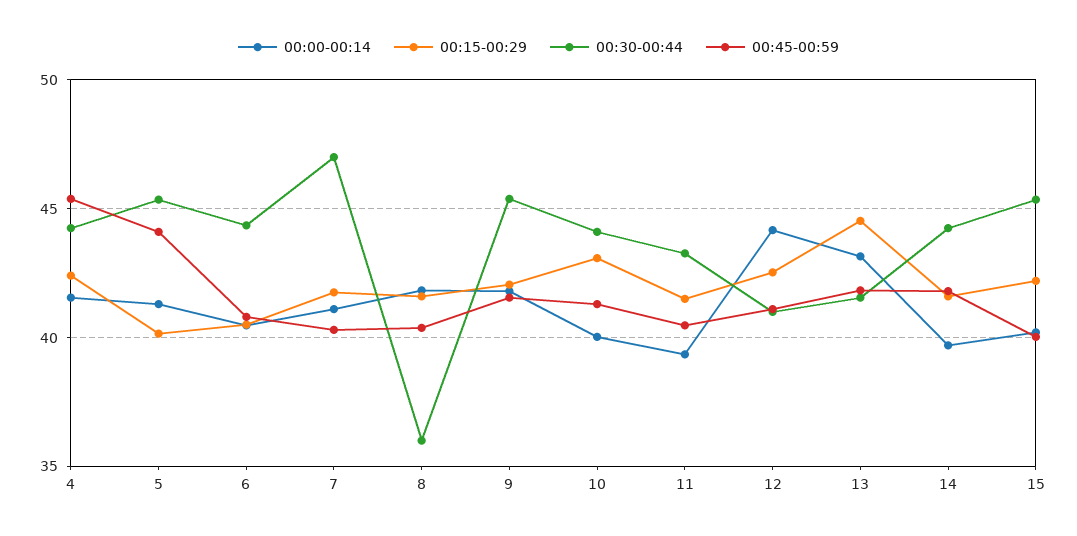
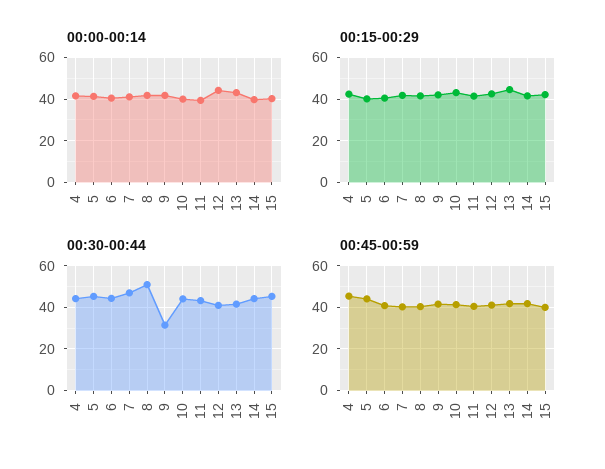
  {
    "00:00-00:14": {
      "4": 41.5,
      "5": 41.5,
      "6": 40.5,
      "7": 41,
      "8": 42,
      "9": 42,
      "10": 40,
      "11": 39.5,
      "12": 44,
      "13": 43,
      "14": 39.5,
      "15": 40
    },
    "00:15-00:29": {
      "4": 42.5,
      "5": 40,
      "6": 40.5,
      "7": 42,
      "8": 41.5,
      "9": 42,
      "10": 43,
      "11": 41.5,
      "12": 42.5,
      "13": 44.5,
      "14": 41.5,
      "15": 42
    },
    "00:30-00:44": {
      "4": 44.5,
      "5": 45.5,
      "6": 44.5,
      "7": 47,
-     "8": 36,
+     "8": 50,
-     "9": 45.5,
+     "9": 30,
      "10": 44,
      "11": 43.5,
      "12": 41,
      "13": 41.5,
      "14": 44.5,
      "15": 45.5
    },
    "00:45-00:59": {
      "4": 45.5,
      "5": 44,
      "6": 41,
      "7": 40.5,
      "8": 40.5,
      "9": 41.5,
      "10": 41.5,
      "11": 40.5,
      "12": 41,
      "13": 42,
      "14": 42,
      "15": 40
    }
  }

